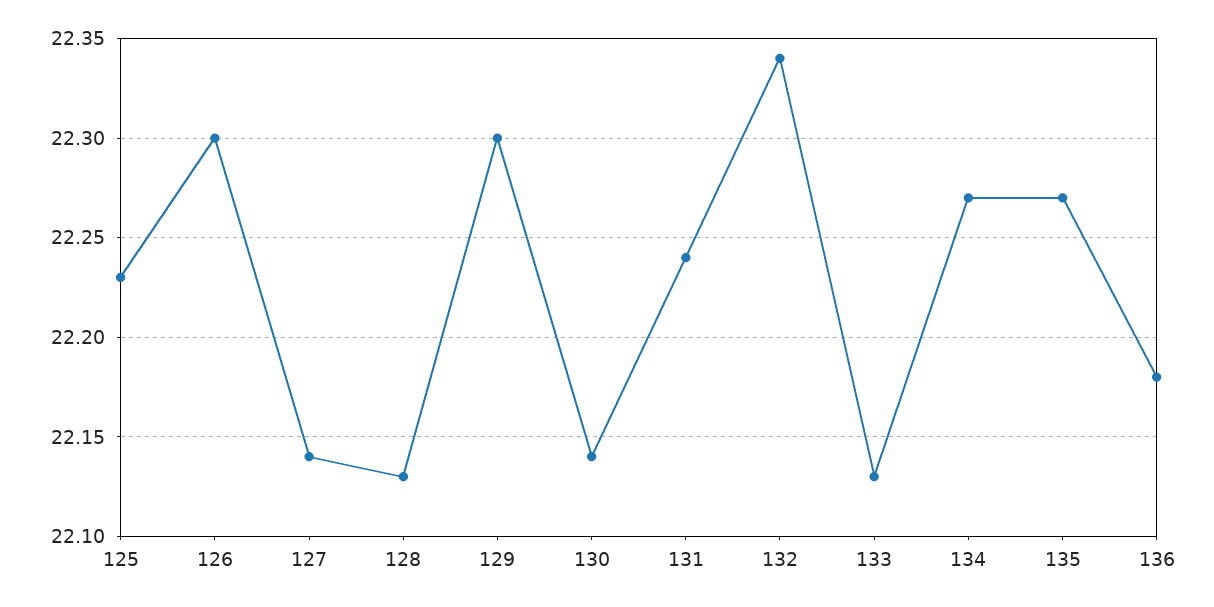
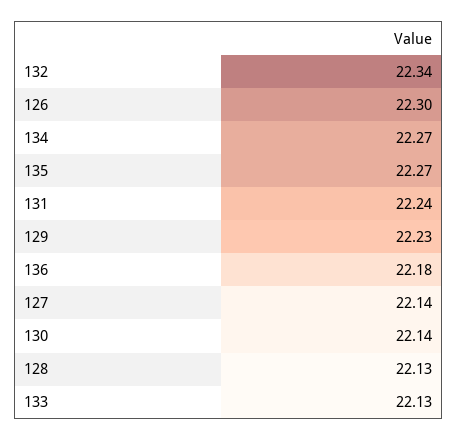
  {
-   "125": 22.23,
    "126": 22.3,
    "127": 22.14,
    "128": 22.13,
-   "129": 22.3,
+   "129": 22.23,
    "130": 22.14,
    "131": 22.24,
    "132": 22.34,
    "133": 22.13,
    "134": 22.27,
    "135": 22.27,
    "136": 22.18
  }

